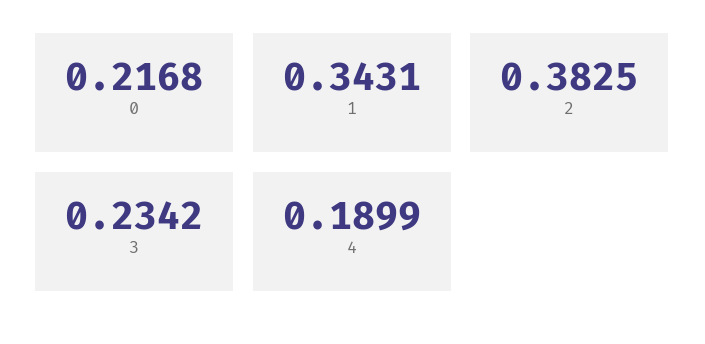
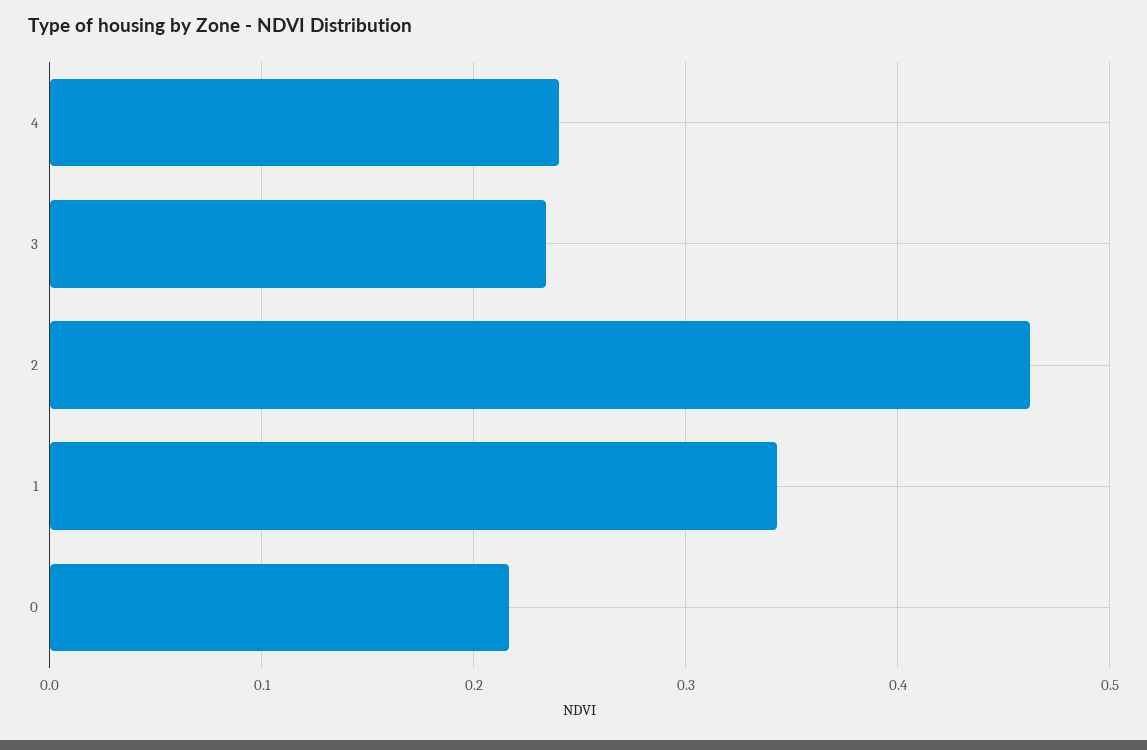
  {
    "0": 0.2168,
    "1": 0.3431,
-   "2": 0.3825,
+   "2": 0.46,
    "3": 0.2342,
-   "4": 0.1899
+   "4": 0.24
  }

